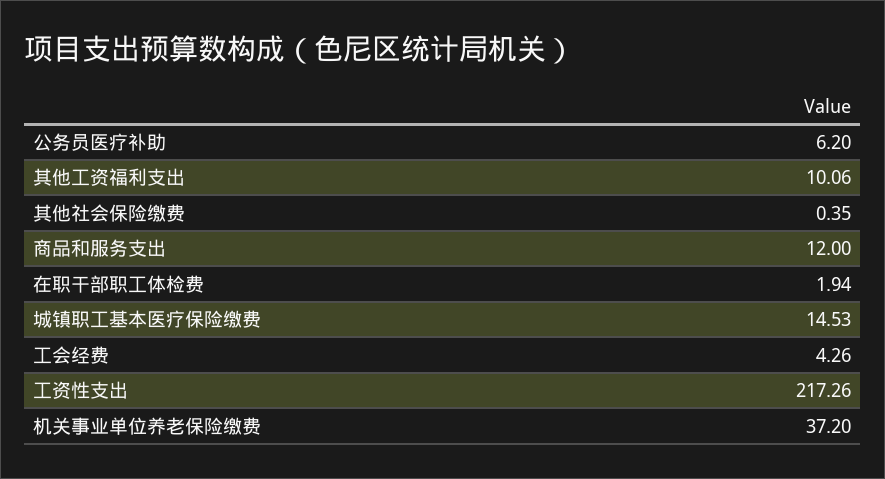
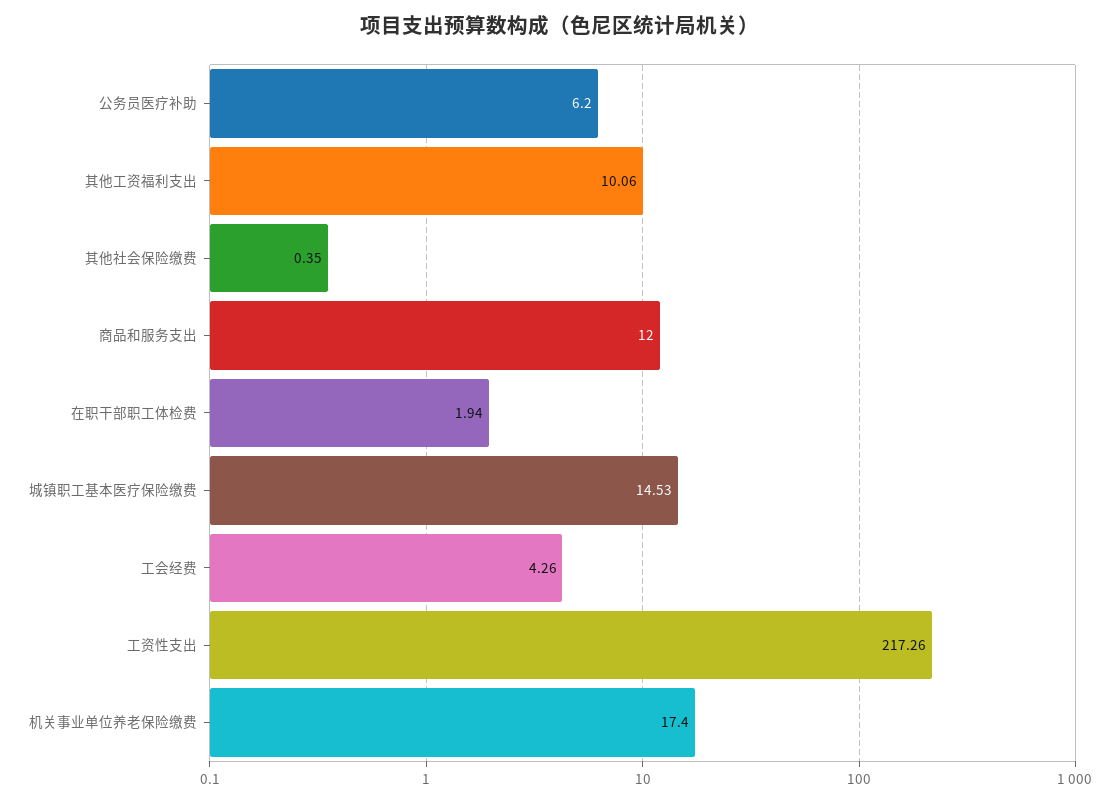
  {
    "公务员医疗补助": 6.2,
    "其他工资福利支出": 10.06,
    "其他社会保险缴费": 0.35,
    "商品和服务支出": 12,
    "在职干部职工体检费": 1.94,
    "城镇职工基本医疗保险缴费": 14.53,
    "工会经费": 4.26,
    "工资性支出": 217.26,
-   "机关事业单位养老保险缴费": 37.2
+   "机关事业单位养老保险缴费": 17.4
  }

